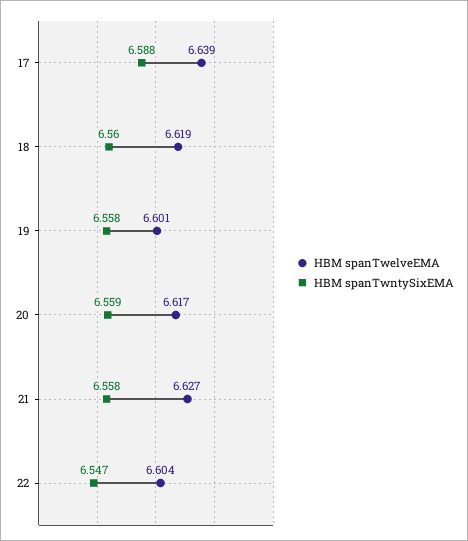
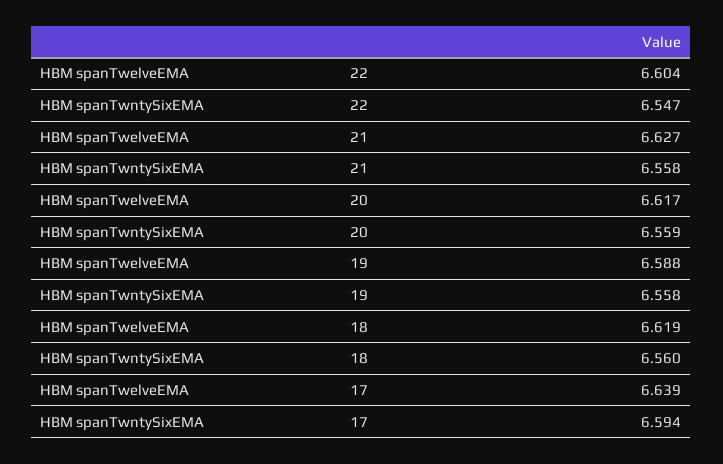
  {
    "HBM spanTwelveEMA": {
      "17": 6.639,
      "18": 6.619,
-     "19": 6.601,
+     "19": 6.588,
      "20": 6.617,
      "21": 6.627,
      "22": 6.604
    },
    "HBM spanTwntySixEMA": {
-     "17": 6.588,
+     "17": 6.594,
      "18": 6.56,
      "19": 6.558,
      "20": 6.559,
      "21": 6.558,
      "22": 6.547
    }
  }

